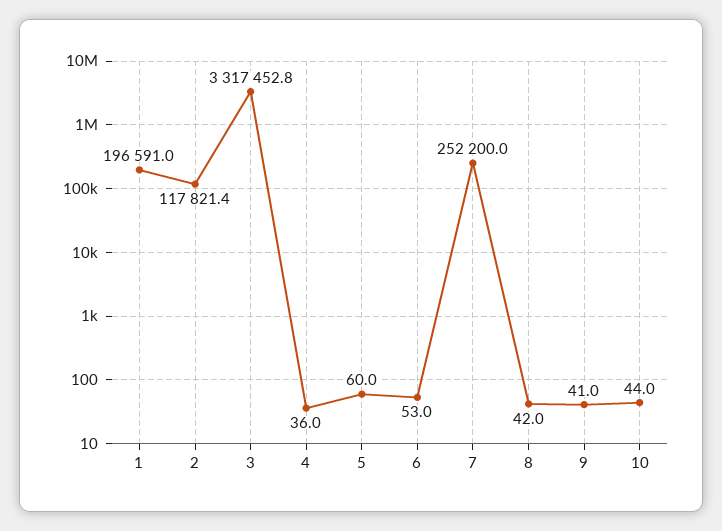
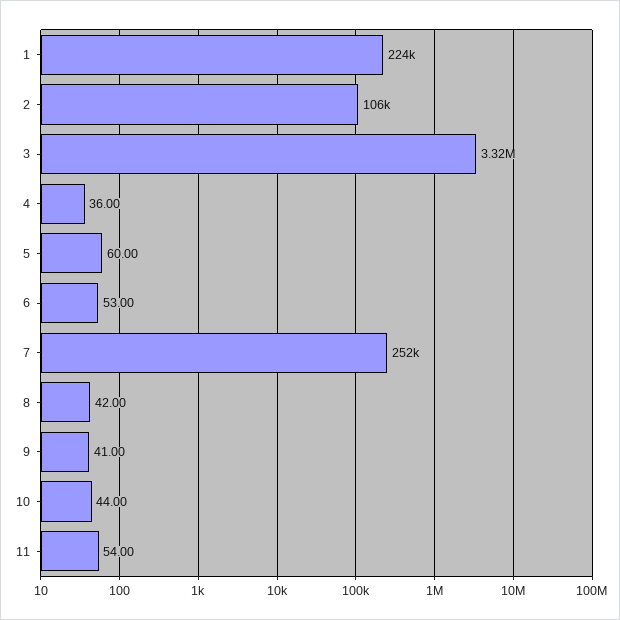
  {
-   "1": 196591,
+   "1": 224000,
-   "2": 117821.4,
+   "2": 106000,
    "3": 3317452.8,
    "4": 36,
    "5": 60,
    "6": 53,
    "7": 252200,
    "8": 42,
    "9": 41,
-   "10": 44
+   "10": 44,
+   "11": 54
  }

